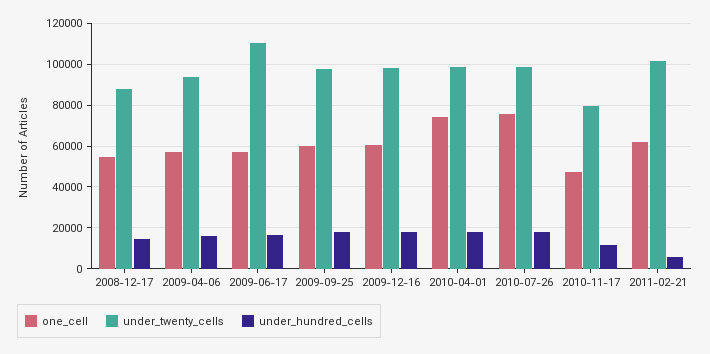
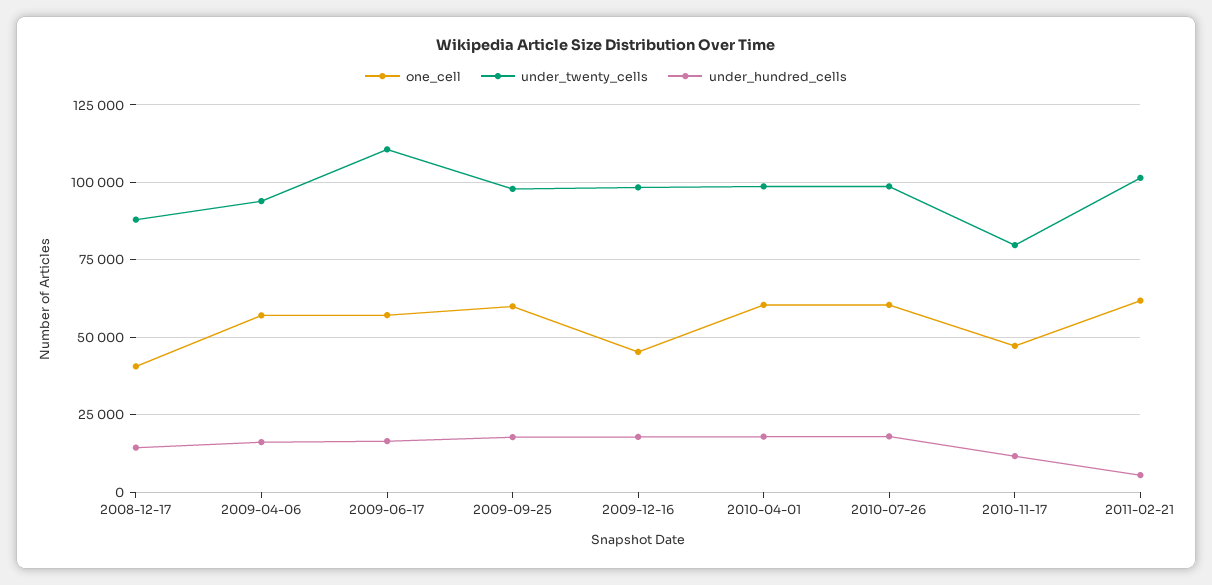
  {
    "one_cell": {
-     "2008-12-17": 55000,
+     "2008-12-17": 40000,
      "2009-04-06": 57500,
      "2009-06-17": 57500,
      "2009-09-25": 60000,
-     "2009-12-16": 60000,
+     "2009-12-16": 45000,
-     "2010-04-01": 75000,
+     "2010-04-01": 60000,
-     "2010-07-26": 75000,
+     "2010-07-26": 60000,
      "2010-11-17": 47500,
      "2011-02-21": 62500
    },
    "under_twenty_cells": {
      "2008-12-17": 87500,
      "2009-04-06": 95000,
      "2009-06-17": 110000,
      "2009-09-25": 97500,
      "2009-12-16": 97500,
      "2010-04-01": 97500,
      "2010-07-26": 97500,
      "2010-11-17": 80000,
      "2011-02-21": 102500
    },
    "under_hundred_cells": {
      "2008-12-17": 15000,
      "2009-04-06": 15000,
      "2009-06-17": 17500,
      "2009-09-25": 17500,
      "2009-12-16": 17500,
      "2010-04-01": 17500,
      "2010-07-26": 17500,
      "2010-11-17": 12500,
      "2011-02-21": 5000
    }
  }

